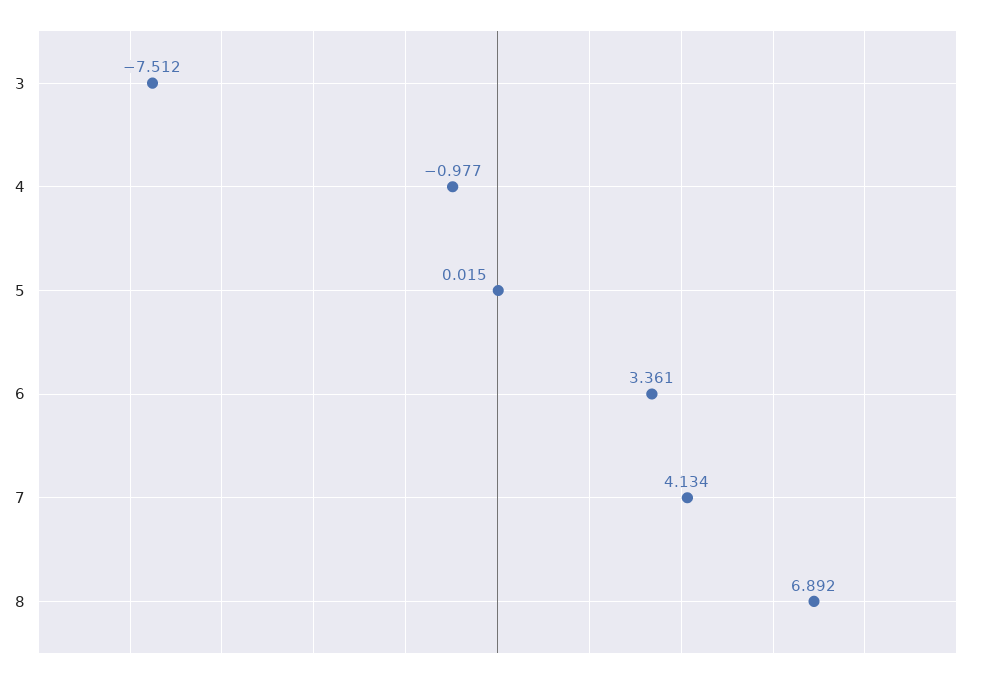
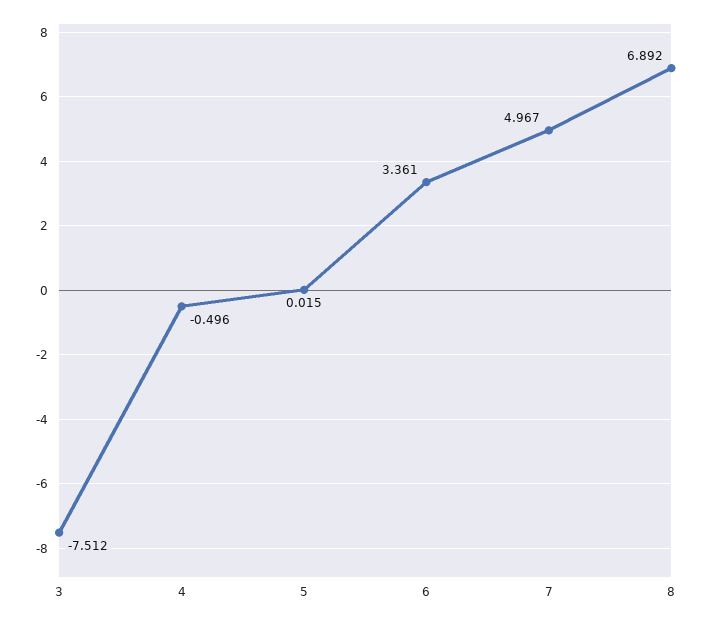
  {
    "3": -7.512,
-   "4": -0.977,
+   "4": -0.496,
    "5": 0.015,
    "6": 3.361,
-   "7": 4.134,
+   "7": 4.967,
    "8": 6.892
  }

